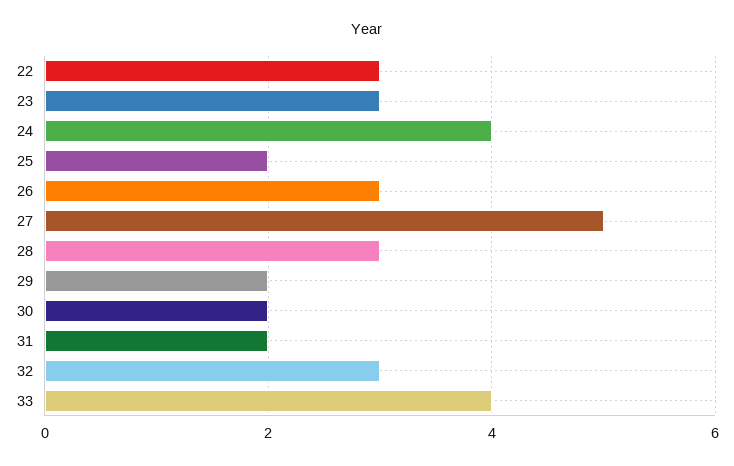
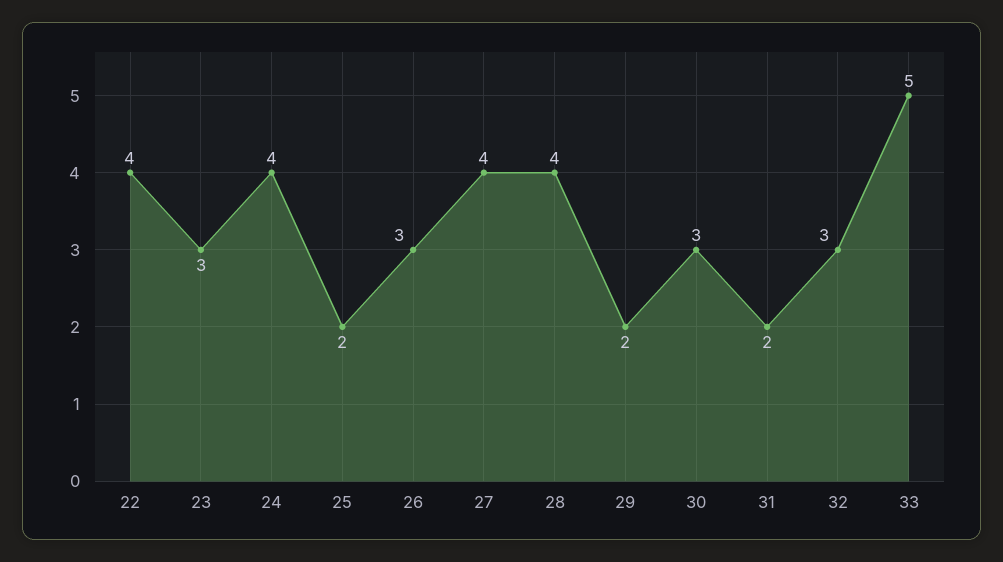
  {
-   "22": 3,
+   "22": 4,
    "23": 3,
    "24": 4,
    "25": 2,
    "26": 3,
-   "27": 5,
+   "27": 4,
-   "28": 3,
+   "28": 4,
    "29": 2,
-   "30": 2,
+   "30": 3,
    "31": 2,
    "32": 3,
-   "33": 4
+   "33": 5
  }

